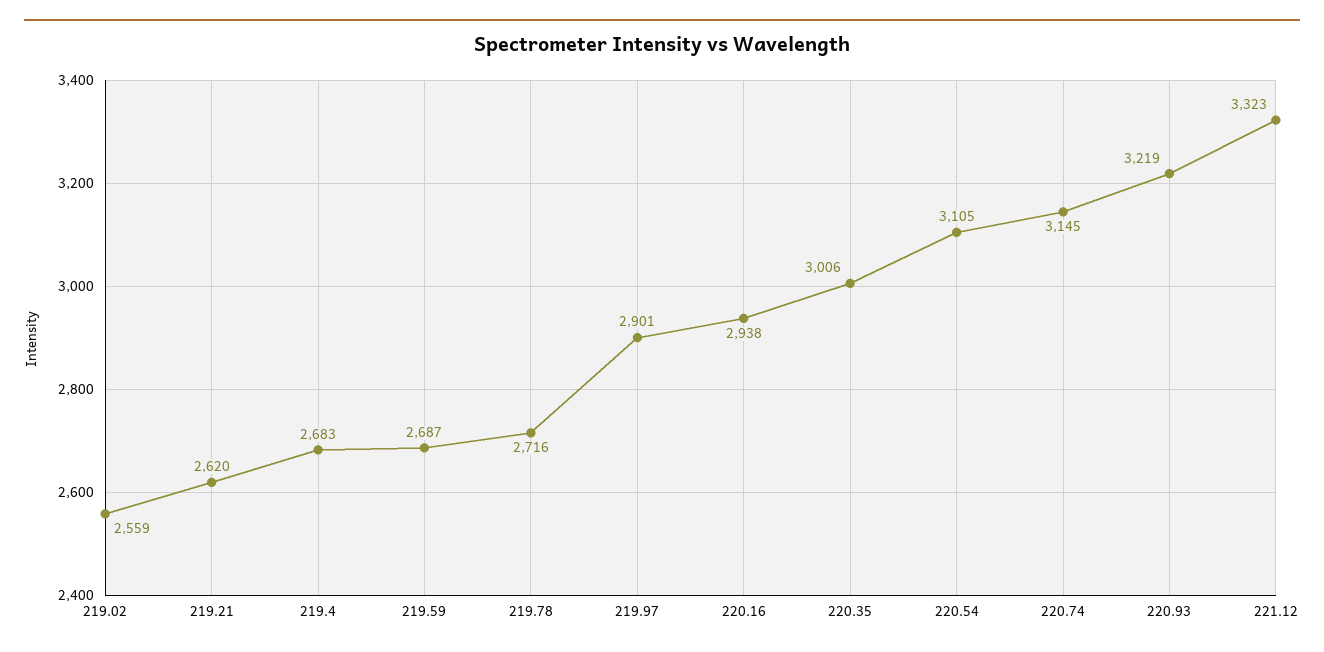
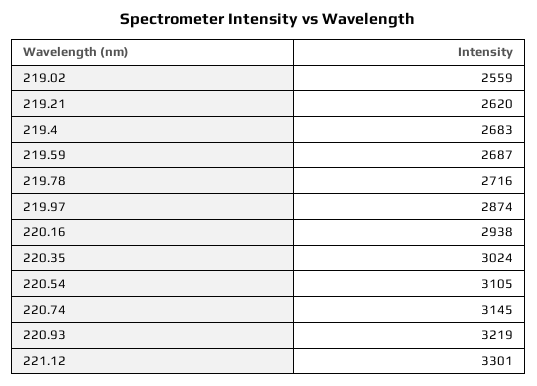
  {
    "219.02": 2559,
    "219.21": 2620,
    "219.4": 2683,
    "219.59": 2687,
    "219.78": 2716,
-   "219.97": 2901,
+   "219.97": 2874,
    "220.16": 2938,
-   "220.35": 3006,
+   "220.35": 3024,
    "220.54": 3105,
    "220.74": 3145,
    "220.93": 3219,
-   "221.12": 3323
+   "221.12": 3301
  }

